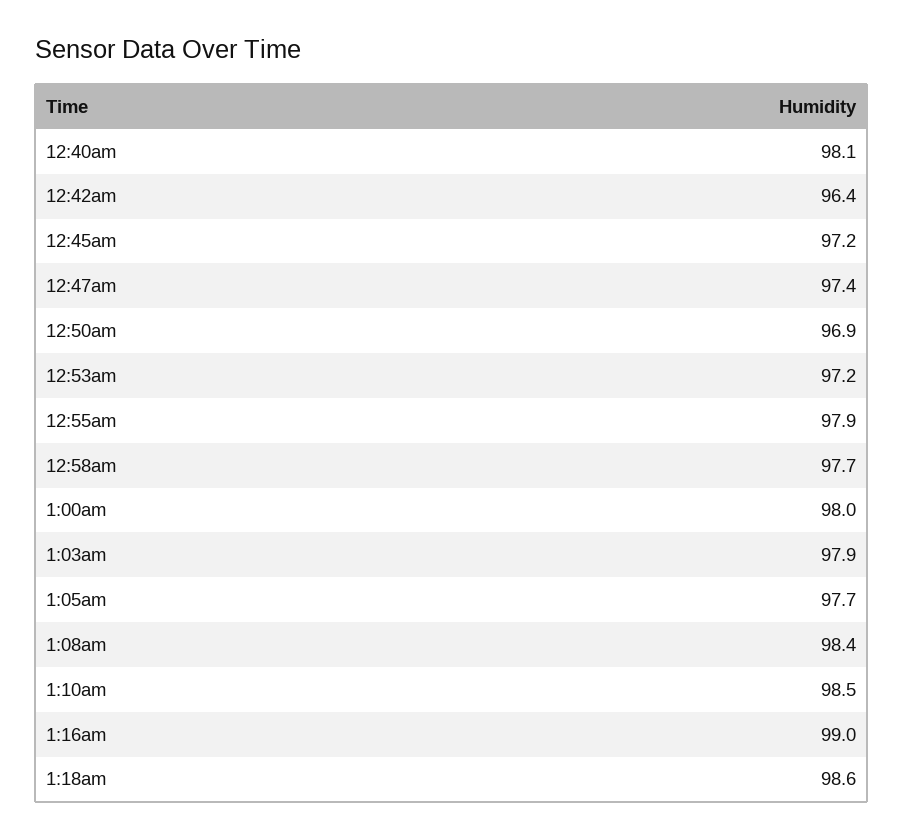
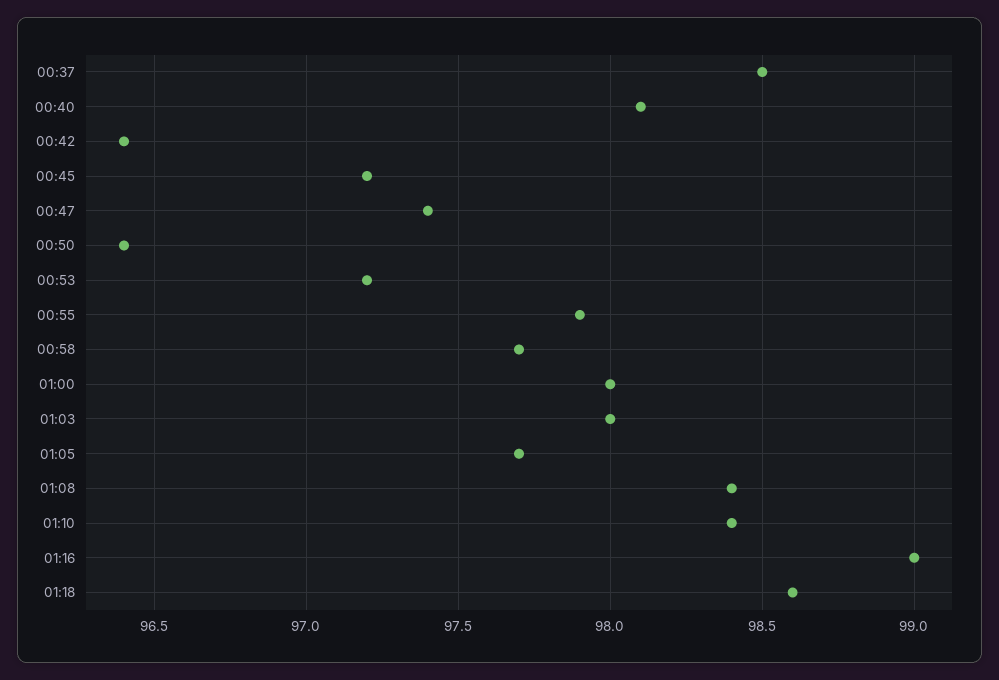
  {
    "12:40am": 98.1,
    "12:42am": 96.4,
    "12:45am": 97.2,
    "12:47am": 97.4,
-   "12:50am": 96.9,
+   "12:50am": 96.4,
    "12:53am": 97.2,
    "12:55am": 97.9,
    "12:58am": 97.7,
    "1:00am": 98,
-   "1:03am": 97.9,
+   "1:03am": 98,
    "1:05am": 97.7,
    "1:08am": 98.4,
-   "1:10am": 98.5,
+   "1:10am": 98.4,
    "1:16am": 99,
-   "1:18am": 98.6
+   "1:18am": 98.6,
+   "00:37": 98.5
  }

